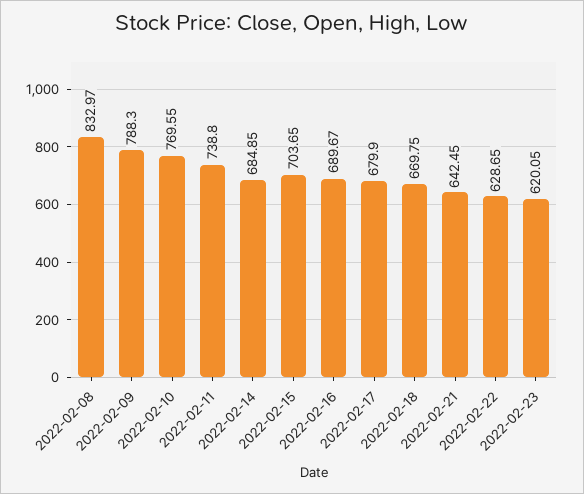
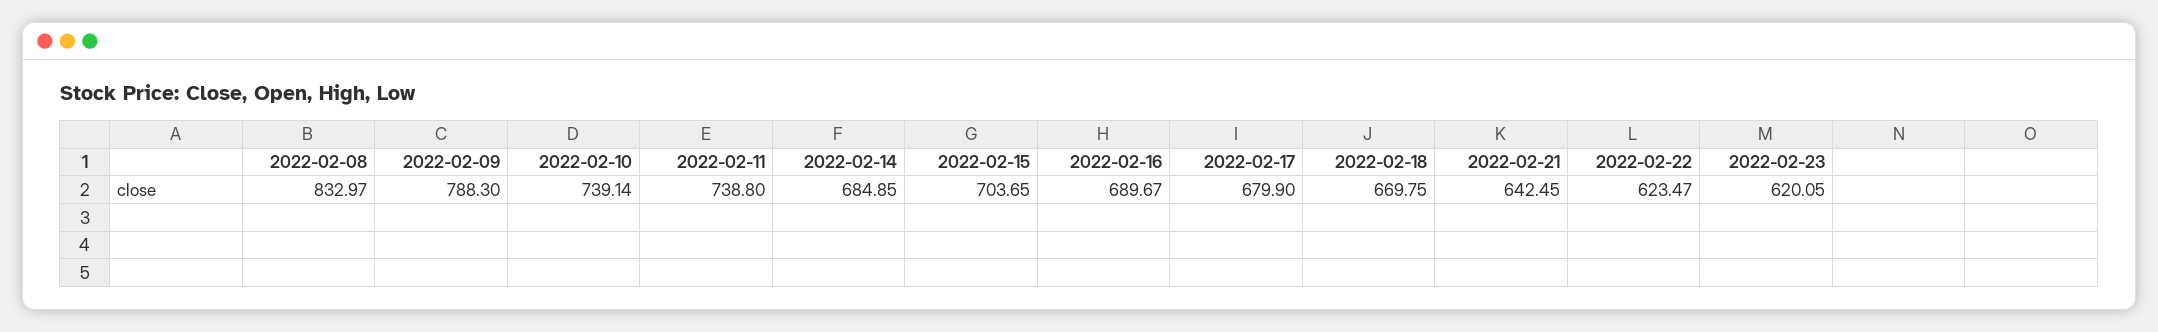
  {
    "2022-02-08": 832.97,
    "2022-02-09": 788.3,
-   "2022-02-10": 769.55,
+   "2022-02-10": 739.14,
    "2022-02-11": 738.8,
    "2022-02-14": 684.85,
    "2022-02-15": 703.65,
    "2022-02-16": 689.67,
    "2022-02-17": 679.9,
    "2022-02-18": 669.75,
    "2022-02-21": 642.45,
-   "2022-02-22": 628.65,
+   "2022-02-22": 623.47,
    "2022-02-23": 620.05
  }

